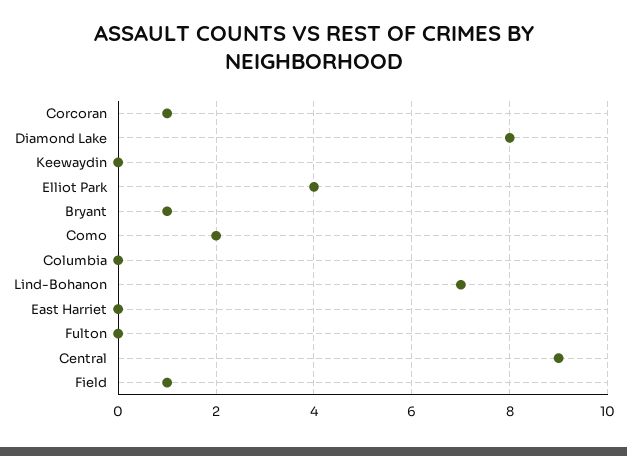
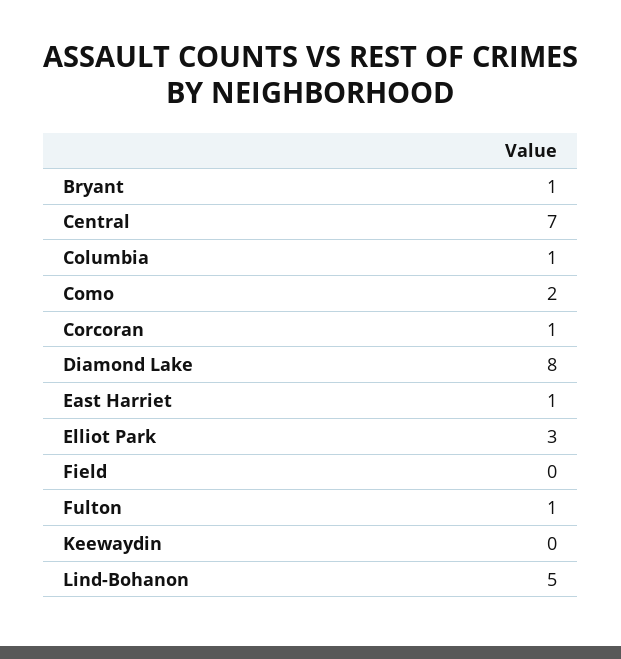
  {
    "Corcoran": 1,
    "Diamond Lake": 8,
    "Keewaydin": 0,
-   "Elliot Park": 4,
+   "Elliot Park": 3,
    "Bryant": 1,
    "Como": 2,
-   "Columbia": 0,
+   "Columbia": 1,
-   "Lind-Bohanon": 7,
+   "Lind-Bohanon": 5,
-   "East Harriet": 0,
+   "East Harriet": 1,
-   "Fulton": 0,
+   "Fulton": 1,
-   "Central": 9,
+   "Central": 7,
-   "Field": 1
+   "Field": 0
  }

